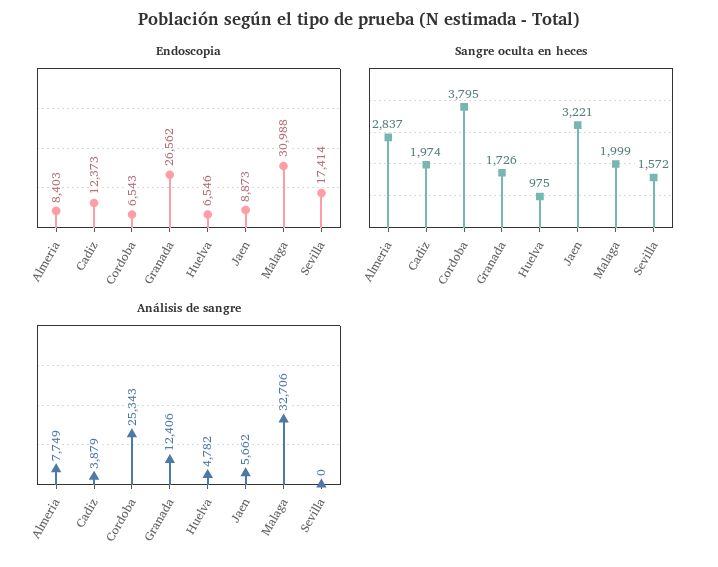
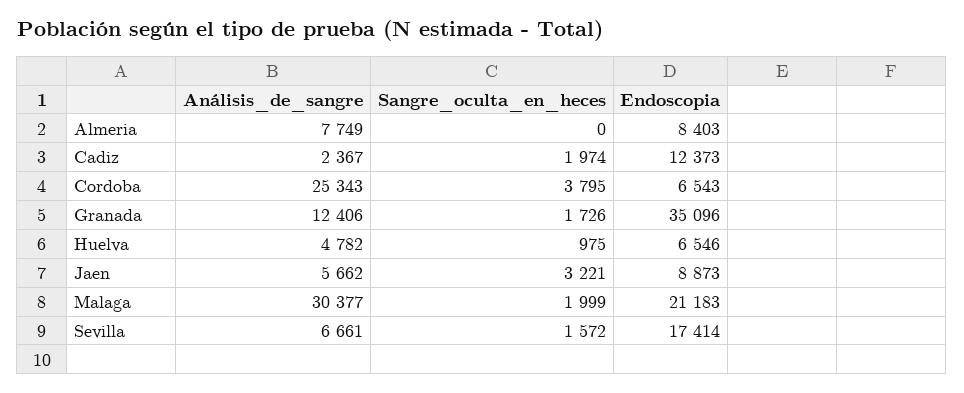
  {
    "Endoscopia": {
      "Almeria": 8403,
      "Cadiz": 12373,
      "Cordoba": 6543,
-     "Granada": 26562,
+     "Granada": 35096,
      "Huelva": 6546,
      "Jaen": 8873,
-     "Malaga": 30988,
+     "Malaga": 21183,
      "Sevilla": 17414
    },
    "Sangre oculta en heces": {
-     "Almeria": 2837,
+     "Almeria": 0,
      "Cadiz": 1974,
      "Cordoba": 3795,
      "Granada": 1726,
      "Huelva": 975,
      "Jaen": 3221,
      "Malaga": 1999,
      "Sevilla": 1572
    },
    "Análisis de sangre": {
      "Almeria": 7749,
-     "Cadiz": 3879,
+     "Cadiz": 2367,
      "Cordoba": 25343,
      "Granada": 12406,
      "Huelva": 4782,
      "Jaen": 5662,
-     "Malaga": 32706,
+     "Malaga": 30377,
-     "Sevilla": 0
+     "Sevilla": 6661
    }
  }

